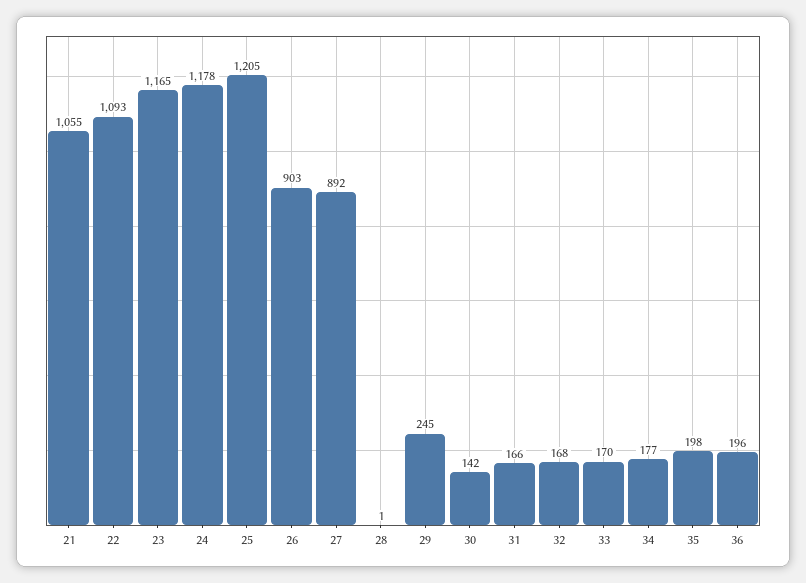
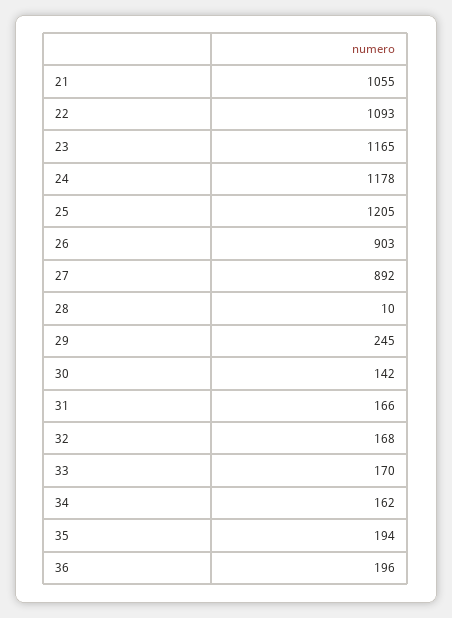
  {
    "21": 1055,
    "22": 1093,
    "23": 1165,
    "24": 1178,
    "25": 1205,
    "26": 903,
    "27": 892,
-   "28": 1,
+   "28": 10,
    "29": 245,
    "30": 142,
    "31": 166,
    "32": 168,
    "33": 170,
-   "34": 177,
+   "34": 162,
-   "35": 198,
+   "35": 194,
    "36": 196
  }

